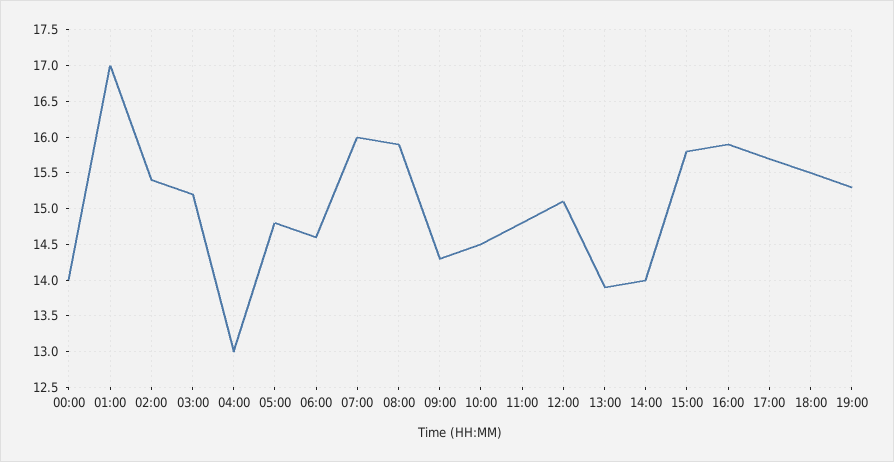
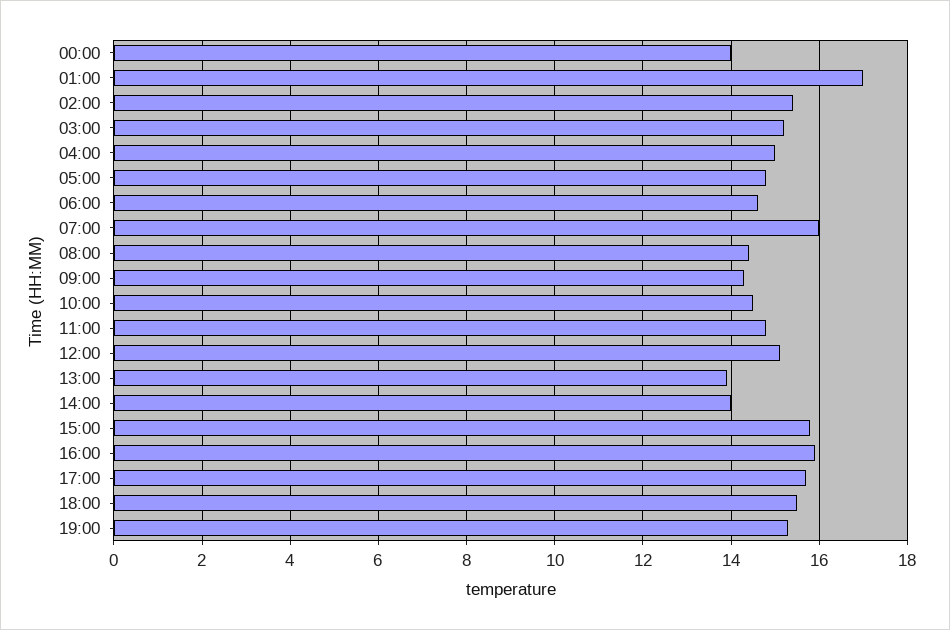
  {
    "00:00": 14,
    "01:00": 17,
    "02:00": 15.4,
    "03:00": 15.2,
-   "04:00": 13,
+   "04:00": 15,
    "05:00": 14.8,
    "06:00": 14.6,
    "07:00": 16,
-   "08:00": 15.9,
+   "08:00": 14.5,
    "09:00": 14.3,
    "10:00": 14.5,
    "11:00": 14.8,
    "12:00": 15.1,
    "13:00": 13.9,
    "14:00": 14,
    "15:00": 15.8,
    "16:00": 15.9,
    "17:00": 15.7,
    "18:00": 15.5,
    "19:00": 15.3
  }

